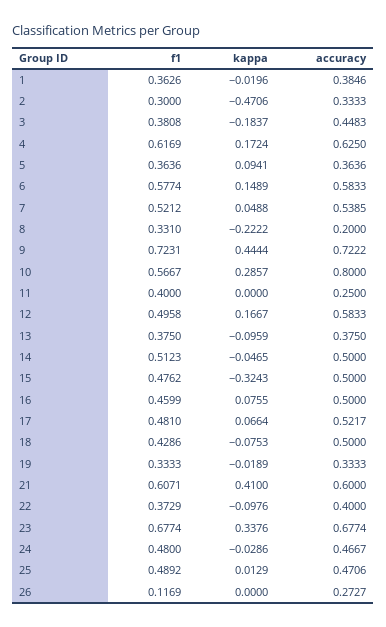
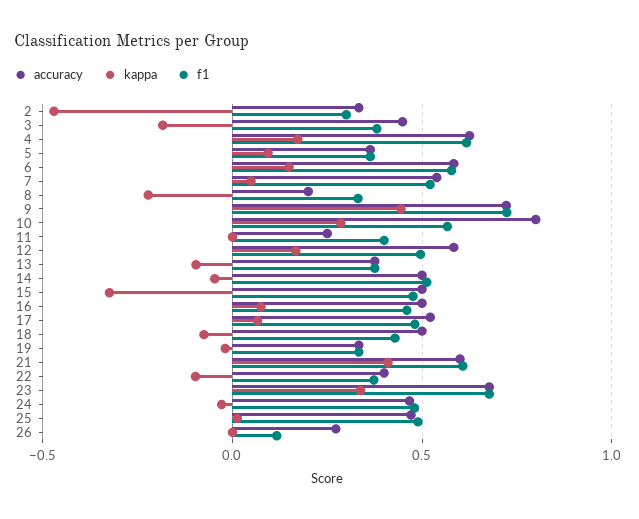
  {
    "f1": {
-     "1": 0.3626,
      "2": 0.3,
      "3": 0.3808,
      "4": 0.6169,
      "5": 0.3636,
      "6": 0.5774,
      "7": 0.5212,
      "8": 0.331,
      "9": 0.7231,
      "10": 0.5667,
      "11": 0.4,
      "12": 0.4958,
      "13": 0.375,
      "14": 0.5123,
      "15": 0.4762,
      "16": 0.4599,
      "17": 0.481,
      "18": 0.4286,
      "19": 0.3333,
      "21": 0.6071,
      "22": 0.3729,
      "23": 0.6774,
      "24": 0.48,
      "25": 0.4892,
      "26": 0.1169
    },
    "kappa": {
-     "1": -0.0196,
      "2": -0.4706,
      "3": -0.1837,
      "4": 0.1724,
      "5": 0.0941,
      "6": 0.1489,
      "7": 0.0488,
      "8": -0.2222,
      "9": 0.4444,
      "10": 0.2857,
      "11": 0,
      "12": 0.1667,
      "13": -0.0959,
      "14": -0.0465,
      "15": -0.3243,
      "16": 0.0755,
      "17": 0.0664,
      "18": -0.0753,
      "19": -0.0189,
      "21": 0.41,
      "22": -0.0976,
      "23": 0.3376,
      "24": -0.0286,
      "25": 0.0129,
      "26": 0
    },
    "accuracy": {
-     "1": 0.3846,
      "2": 0.3333,
      "3": 0.4483,
      "4": 0.625,
      "5": 0.3636,
      "6": 0.5833,
      "7": 0.5385,
      "8": 0.2,
      "9": 0.7222,
      "10": 0.8,
      "11": 0.25,
      "12": 0.5833,
      "13": 0.375,
      "14": 0.5,
      "15": 0.5,
      "16": 0.5,
      "17": 0.5217,
      "18": 0.5,
      "19": 0.3333,
      "21": 0.6,
      "22": 0.4,
      "23": 0.6774,
      "24": 0.4667,
      "25": 0.4706,
      "26": 0.2727
    }
  }

